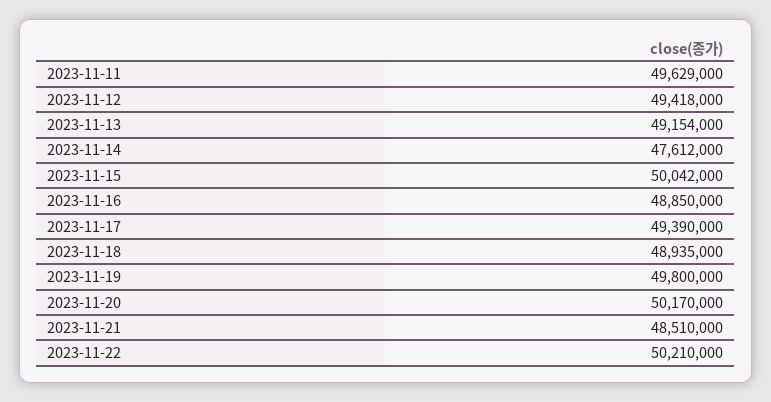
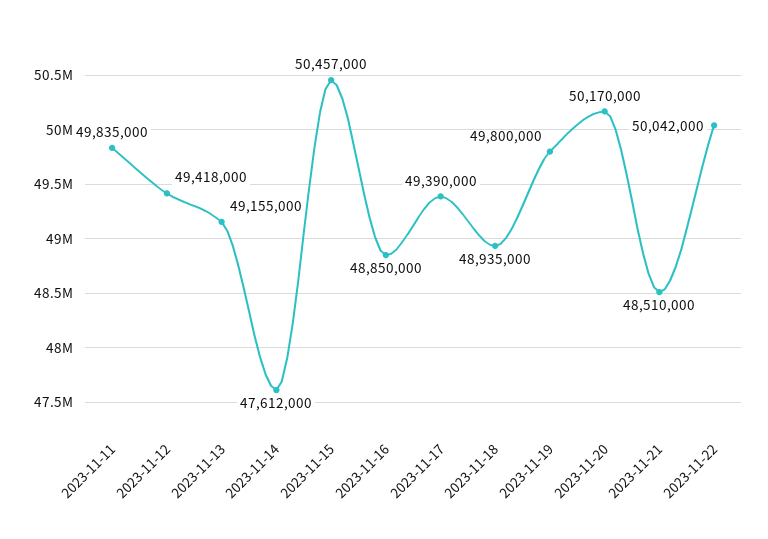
  {
-   "2023-11-11": 49629000,
+   "2023-11-11": 49835000,
    "2023-11-12": 49418000,
-   "2023-11-13": 49154000,
+   "2023-11-13": 49155000,
    "2023-11-14": 47612000,
-   "2023-11-15": 50042000,
+   "2023-11-15": 50457000,
    "2023-11-16": 48850000,
    "2023-11-17": 49390000,
    "2023-11-18": 48935000,
    "2023-11-19": 49800000,
    "2023-11-20": 50170000,
    "2023-11-21": 48510000,
-   "2023-11-22": 50210000
+   "2023-11-22": 50042000
  }

